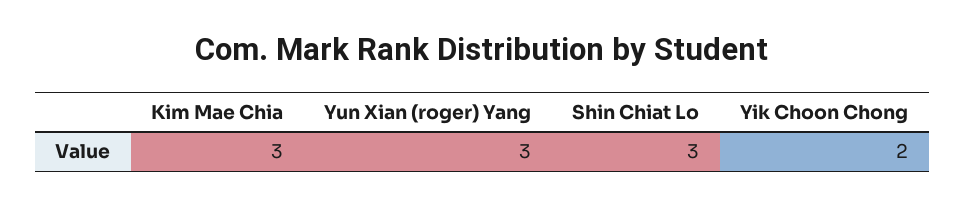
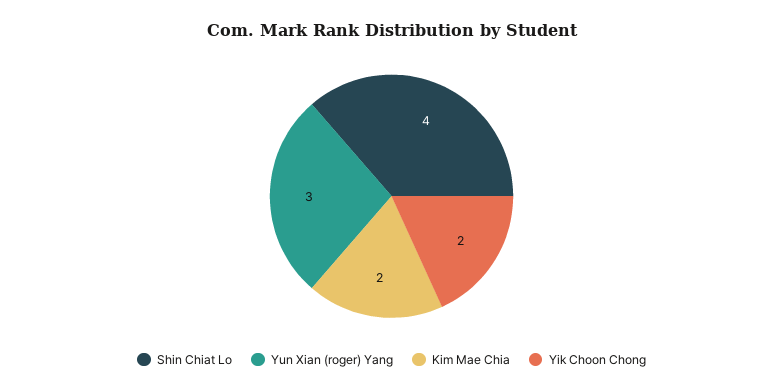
  {
-   "Kim Mae Chia": 3,
+   "Kim Mae Chia": 2,
    "Yun Xian (roger) Yang": 3,
-   "Shin Chiat Lo": 3,
+   "Shin Chiat Lo": 4,
    "Yik Choon Chong": 2
  }

